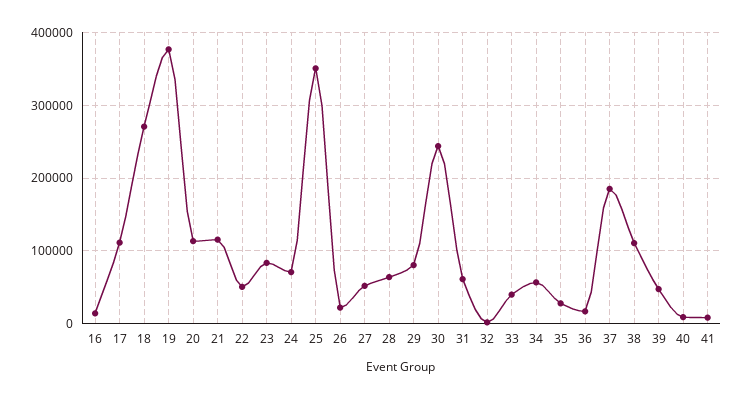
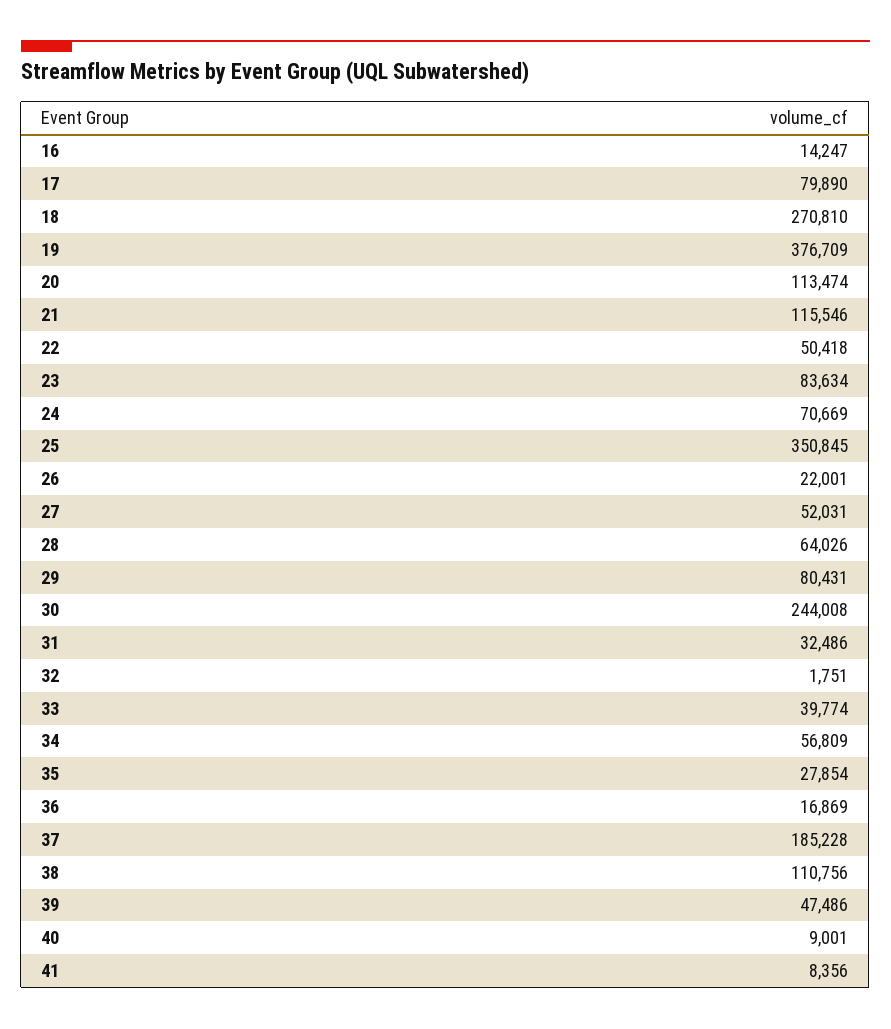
  {
    "16": 14247,
-   "17": 110000,
+   "17": 79890,
    "18": 270810,
    "19": 376709,
    "20": 113474,
    "21": 115546,
    "22": 50418,
    "23": 83634,
    "24": 70669,
    "25": 350845,
    "26": 22001,
    "27": 52031,
    "28": 64026,
    "29": 80431,
    "30": 244008,
-   "31": 60000,
+   "31": 32486,
    "32": 1751,
    "33": 39774,
    "34": 56809,
    "35": 27854,
    "36": 16869,
    "37": 185228,
    "38": 110756,
    "39": 47486,
    "40": 9001,
    "41": 8356
  }

